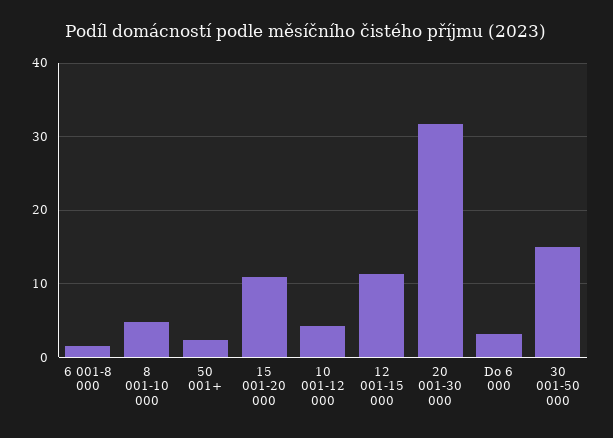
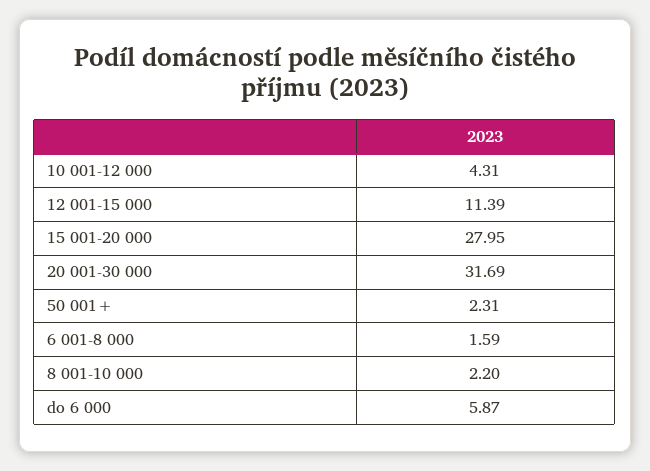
  {
    "6 001-8 000": 1.59,
-   "8 001-10 000": 5,
+   "8 001-10 000": 2.2,
    "50 001+": 2.31,
-   "15 001-20 000": 11,
+   "15 001-20 000": 27.95,
    "10 001-12 000": 4.31,
    "12 001-15 000": 11.39,
    "20 001-30 000": 31.69,
-   "Do 6 000": 3,
+   "Do 6 000": 5.87
-   "30 001-50 000": 15
  }

